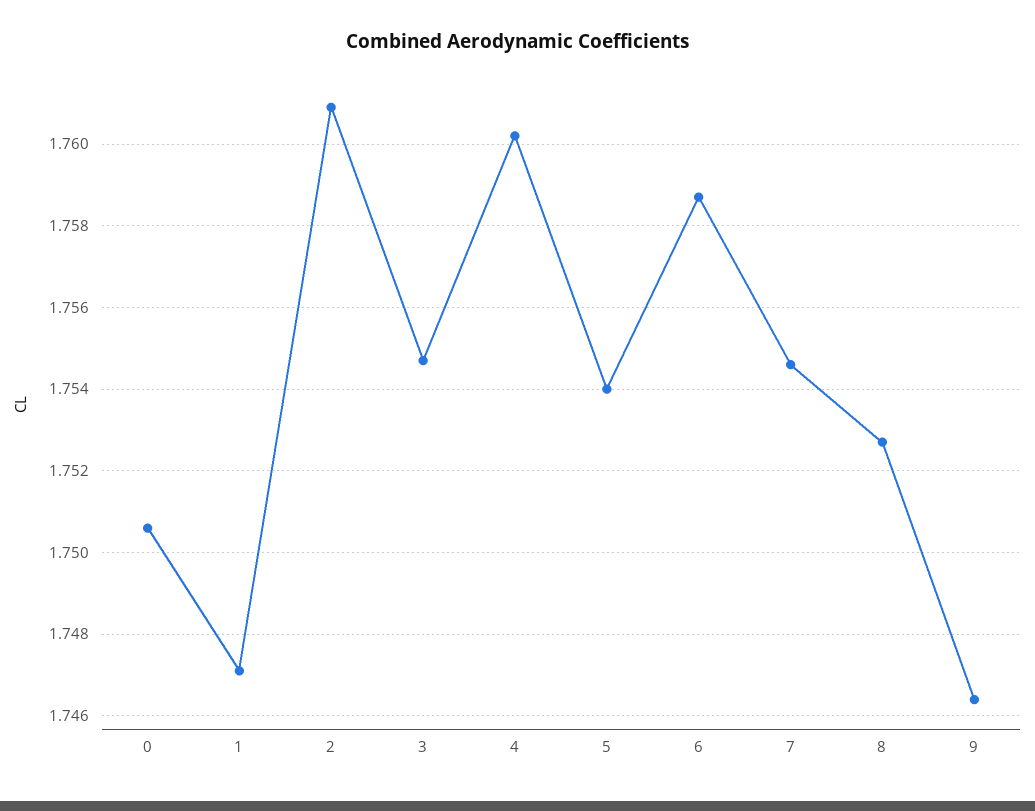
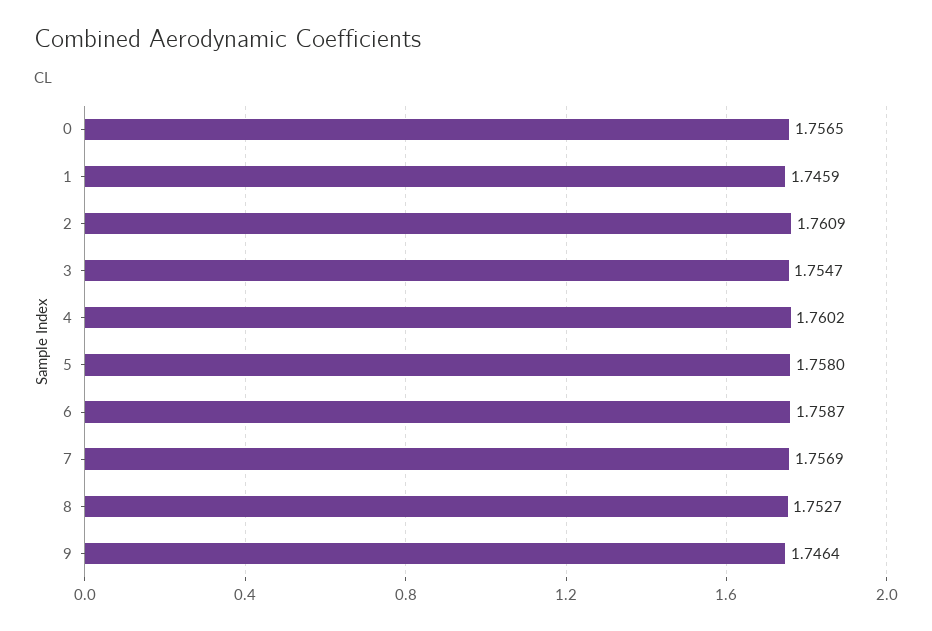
  {
-   "0": 1.7505,
+   "0": 1.7565,
-   "1": 1.747,
+   "1": 1.7459,
    "2": 1.7609,
    "3": 1.7547,
    "4": 1.7602,
-   "5": 1.754,
+   "5": 1.758,
    "6": 1.7587,
-   "7": 1.7545,
+   "7": 1.7569,
    "8": 1.7527,
    "9": 1.7464
  }

